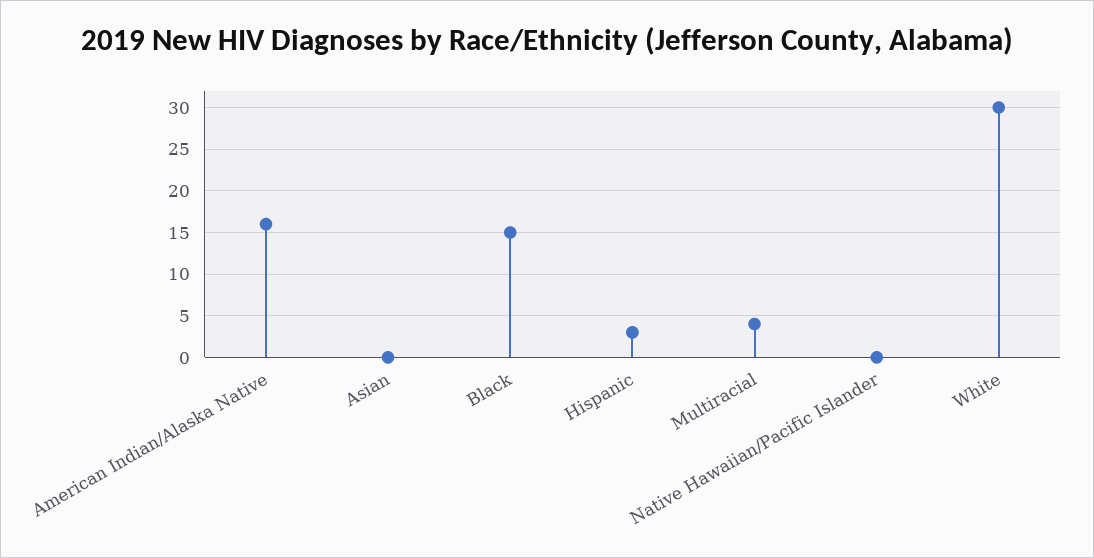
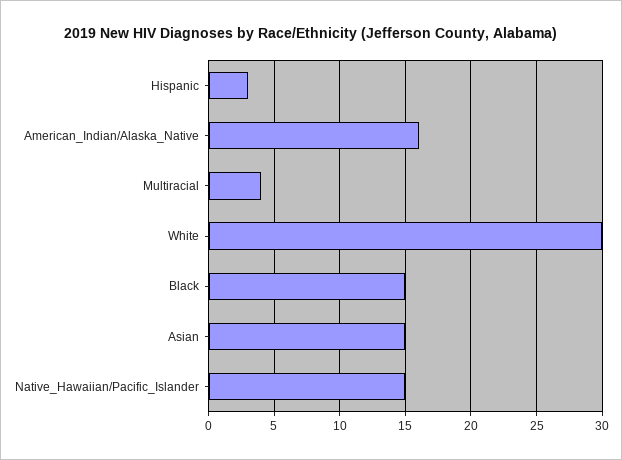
  {
    "American Indian/Alaska Native": 16,
-   "Asian": 0,
+   "Asian": 15,
    "Black": 15,
    "Hispanic": 3,
    "Multiracial": 4,
-   "Native Hawaiian/Pacific Islander": 0,
+   "Native Hawaiian/Pacific Islander": 15,
    "White": 30
  }

